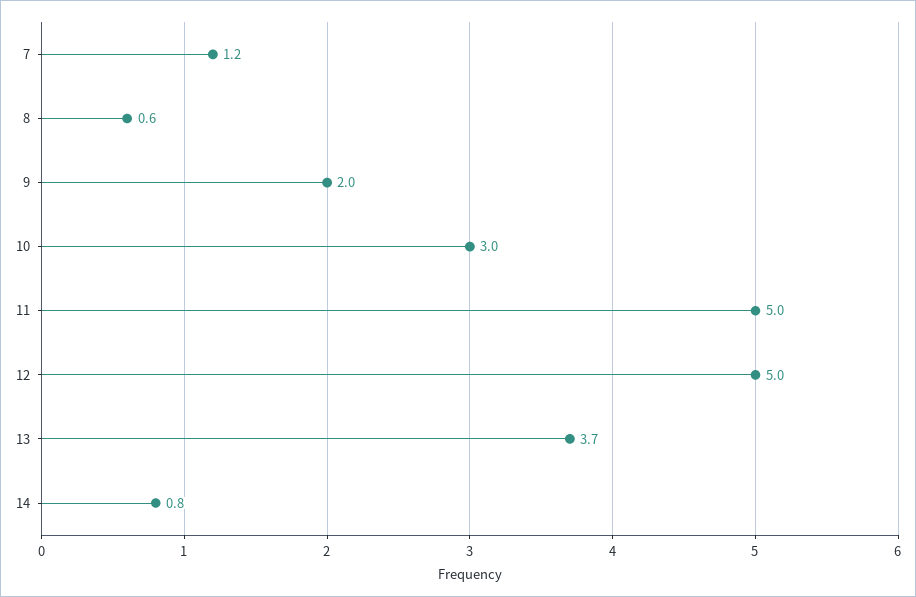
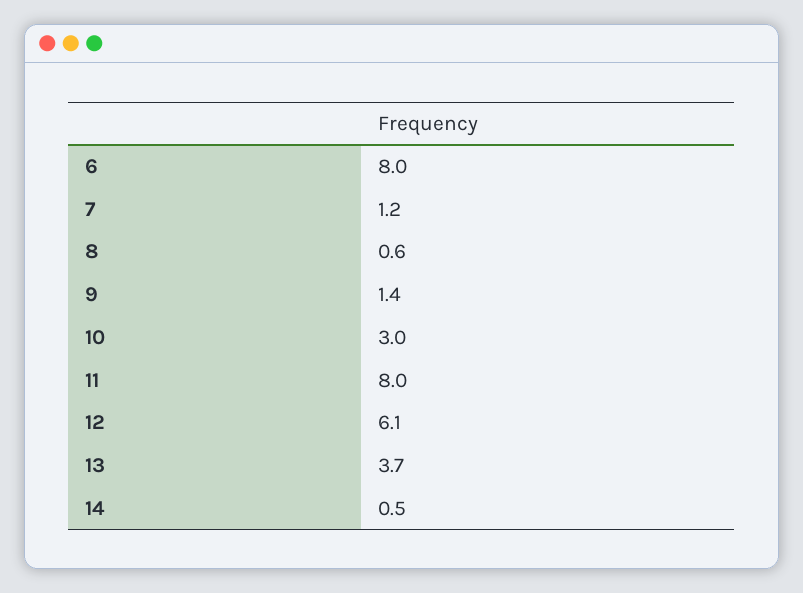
  {
    "7": 1.2,
    "8": 0.6,
-   "9": 2,
+   "9": 1.4,
    "10": 3,
-   "11": 5,
+   "11": 8,
-   "12": 5,
+   "12": 6.1,
    "13": 3.7,
-   "14": 0.8
+   "14": 0.5,
+   "6": 8
  }

